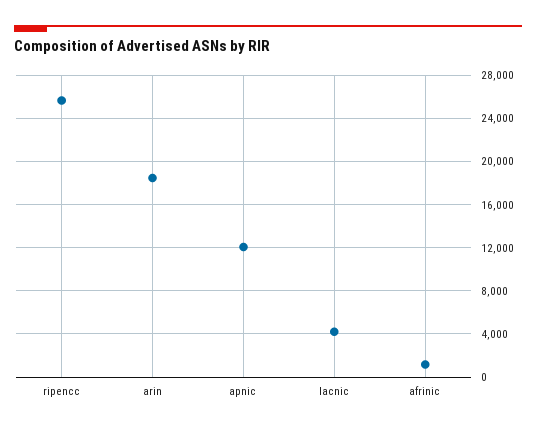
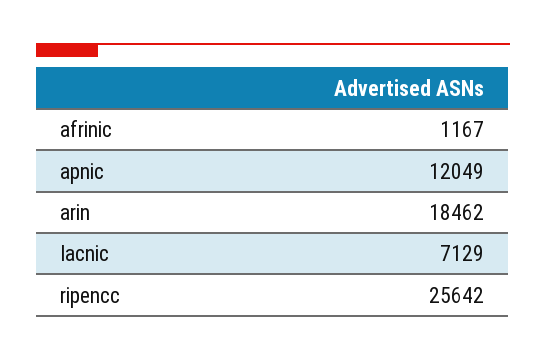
  {
    "ripencc": 25642,
    "arin": 18462,
    "apnic": 12049,
-   "lacnic": 4000,
+   "lacnic": 7129,
    "afrinic": 1167
  }

